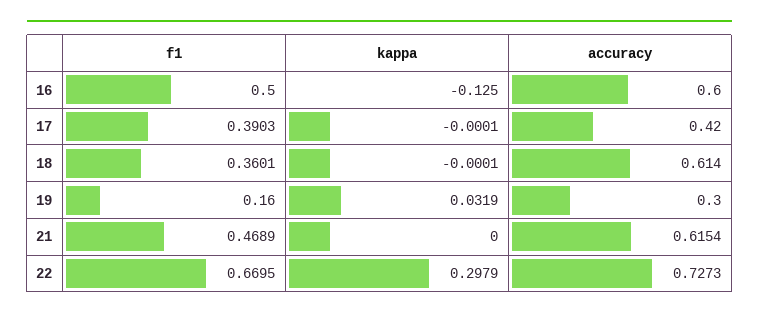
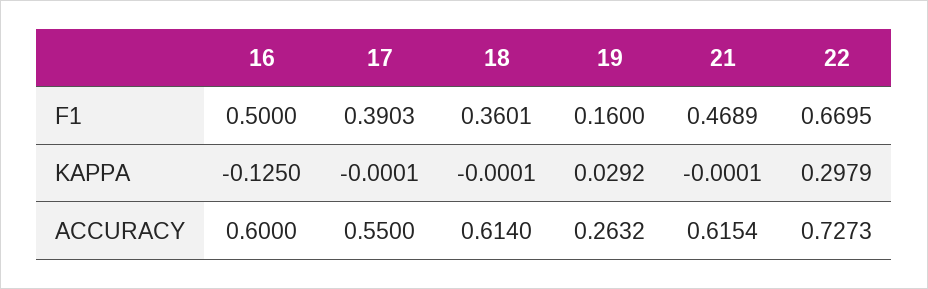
  {
    "f1": {
      "16": 0.5,
      "17": 0.3903,
      "18": 0.3601,
      "19": 0.16,
      "21": 0.4689,
      "22": 0.6695
    },
    "kappa": {
      "16": -0.125,
      "17": -0.0001,
      "18": -0.0001,
-     "19": 0.0319,
+     "19": 0.0292,
-     "21": 0,
+     "21": -0.0001,
      "22": 0.2979
    },
    "accuracy": {
      "16": 0.6,
-     "17": 0.42,
+     "17": 0.55,
      "18": 0.614,
-     "19": 0.3,
+     "19": 0.2632,
      "21": 0.6154,
      "22": 0.7273
    }
  }

